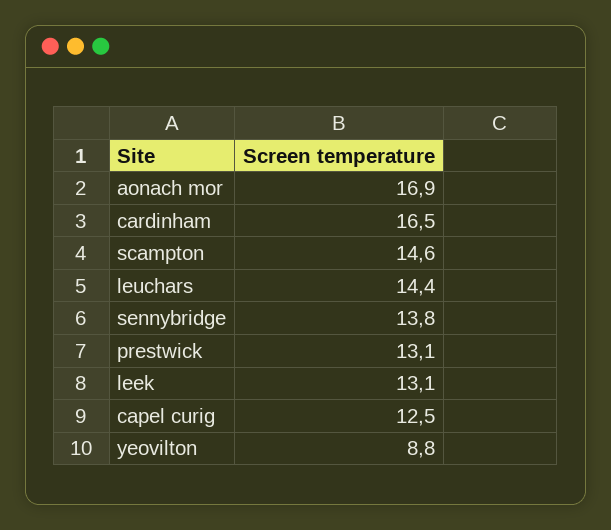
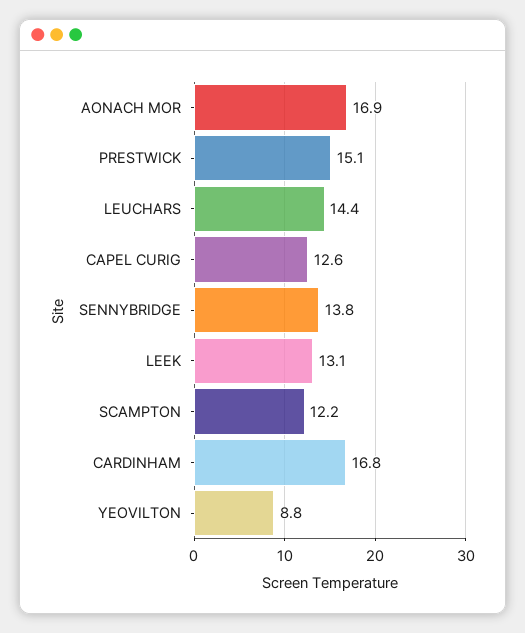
  {
    "aonach mor": 16.9,
-   "cardinham": 16.5,
+   "cardinham": 16.8,
-   "scampton": 14.6,
+   "scampton": 12.2,
    "leuchars": 14.4,
    "sennybridge": 13.8,
-   "prestwick": 13.1,
+   "prestwick": 15.1,
    "leek": 13.1,
-   "capel curig": 12.5,
+   "capel curig": 12.6,
    "yeovilton": 8.8
  }

